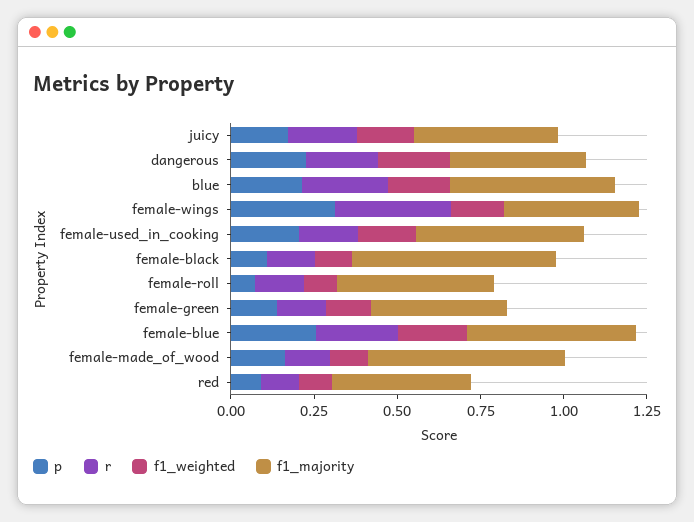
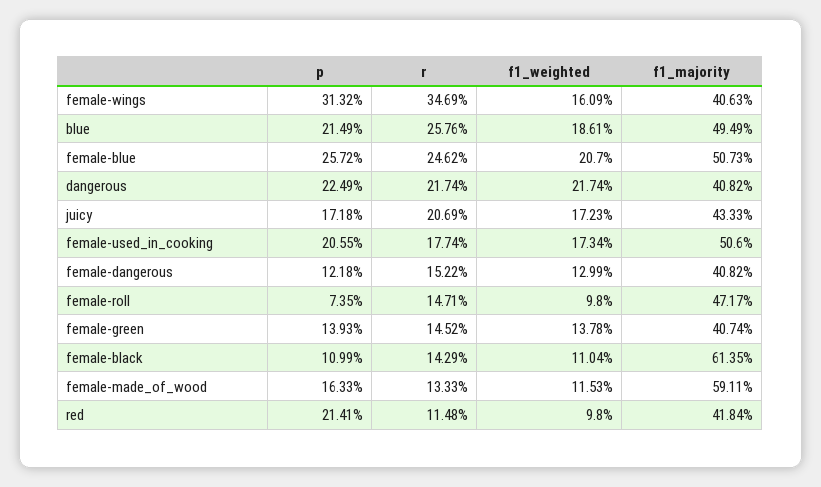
  {
    "p": {
      "juicy": 0.1718,
      "dangerous": 0.2249,
      "blue": 0.2149,
      "female-wings": 0.3132,
      "female-used_in_cooking": 0.2055,
      "female-black": 0.1099,
      "female-roll": 0.0735,
      "female-green": 0.1393,
      "female-blue": 0.2572,
      "female-made_of_wood": 0.1633,
-     "red": 0.1
+     "red": 0.2141,
+     "female-dangerous": 0.1218
    },
    "r": {
      "juicy": 0.2069,
      "dangerous": 0.2174,
      "blue": 0.2576,
      "female-wings": 0.3469,
      "female-used_in_cooking": 0.1774,
      "female-black": 0.1429,
      "female-roll": 0.1471,
      "female-green": 0.1452,
      "female-blue": 0.2462,
      "female-made_of_wood": 0.1333,
-     "red": 0.1148
+     "red": 0.1148,
+     "female-dangerous": 0.1522
    },
    "f1_weighted": {
      "juicy": 0.1723,
      "dangerous": 0.2174,
      "blue": 0.1861,
      "female-wings": 0.1609,
      "female-used_in_cooking": 0.1734,
      "female-black": 0.1104,
      "female-roll": 0.098,
      "female-green": 0.1378,
      "female-blue": 0.207,
      "female-made_of_wood": 0.1153,
-     "red": 0.098
+     "red": 0.098,
+     "female-dangerous": 0.1299
    },
    "f1_majority": {
      "juicy": 0.4333,
      "dangerous": 0.4082,
      "blue": 0.4949,
      "female-wings": 0.4063,
      "female-used_in_cooking": 0.506,
      "female-black": 0.6135,
      "female-roll": 0.4717,
      "female-green": 0.4074,
      "female-blue": 0.5073,
      "female-made_of_wood": 0.5911,
-     "red": 0.4184
+     "red": 0.4184,
+     "female-dangerous": 0.4082
    }
  }

